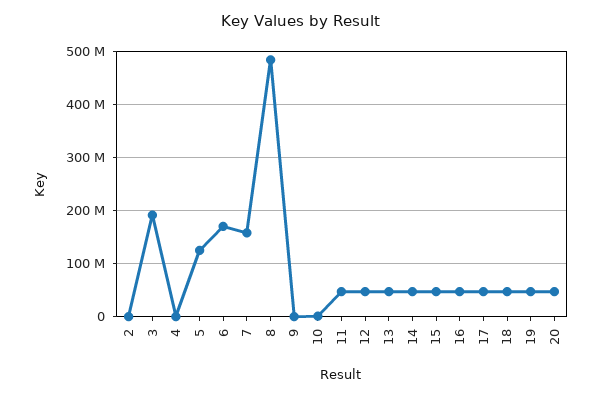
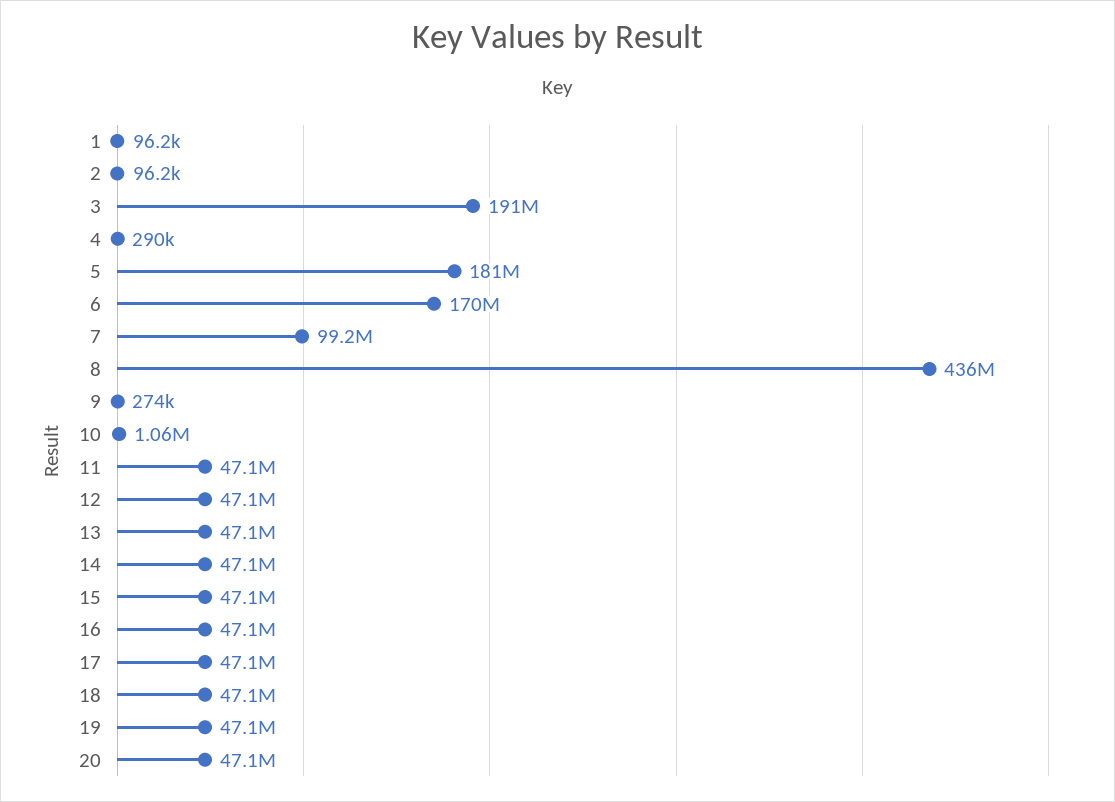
  {
    "2": 96200,
    "3": 191000000,
    "4": 290000,
-   "5": 120000000,
+   "5": 181000000,
    "6": 170000000,
-   "7": 160000000,
+   "7": 99200000,
-   "8": 480000000,
+   "8": 436000000,
    "9": 274000,
    "10": 1060000,
    "11": 47100000,
    "12": 47100000,
    "13": 47100000,
    "14": 47100000,
    "15": 47100000,
    "16": 47100000,
    "17": 47100000,
    "18": 47100000,
    "19": 47100000,
-   "20": 47100000
+   "20": 47100000,
+   "1": 96200
  }

